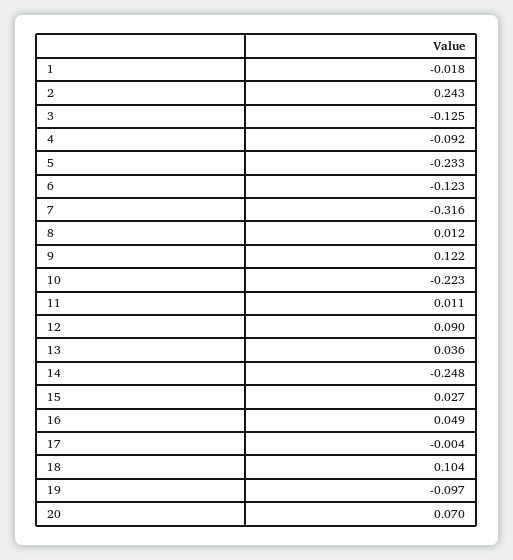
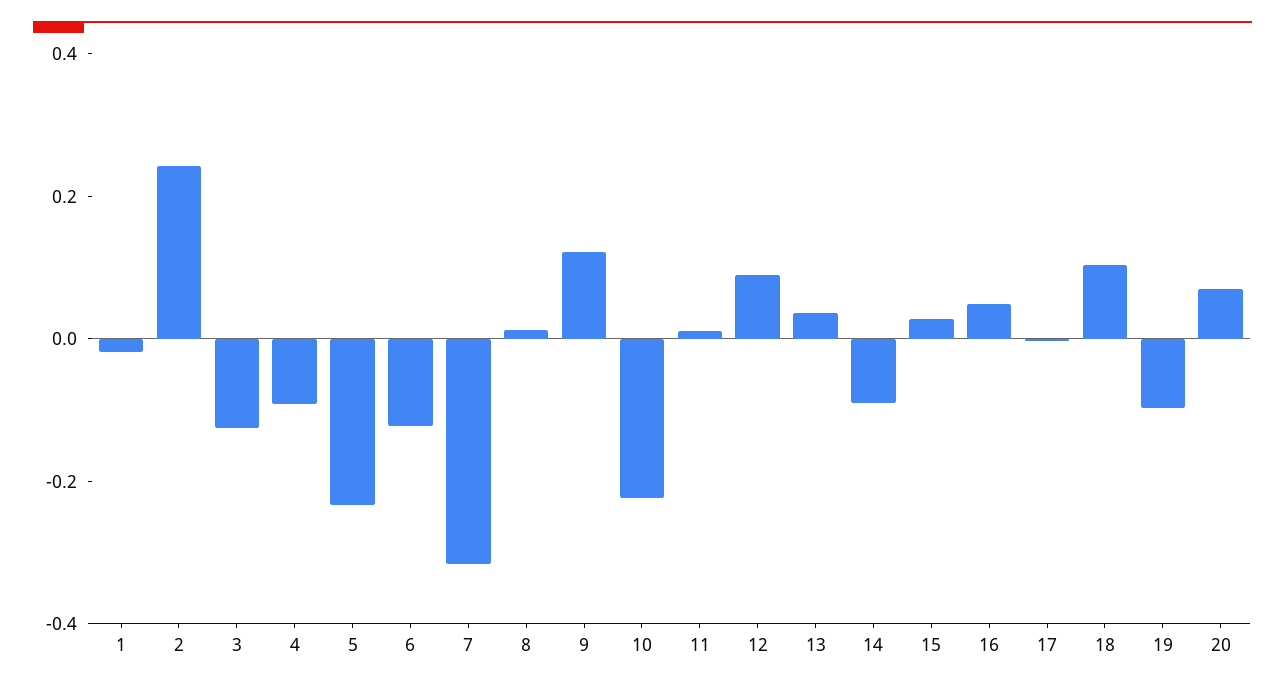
  {
    "1": -0.018,
    "2": 0.243,
    "3": -0.125,
    "4": -0.092,
    "5": -0.233,
    "6": -0.123,
    "7": -0.316,
    "8": 0.012,
    "9": 0.122,
    "10": -0.223,
    "11": 0.011,
    "12": 0.09,
    "13": 0.036,
-   "14": -0.248,
+   "14": -0.1,
    "15": 0.027,
    "16": 0.049,
    "17": -0.004,
    "18": 0.104,
    "19": -0.097,
    "20": 0.07
  }

